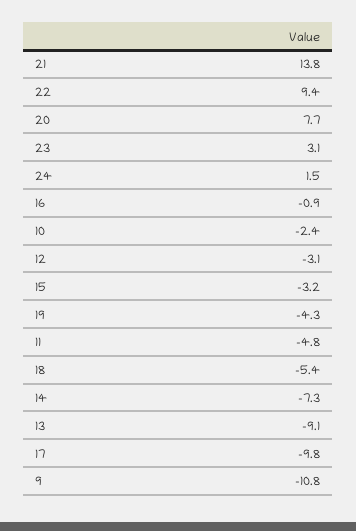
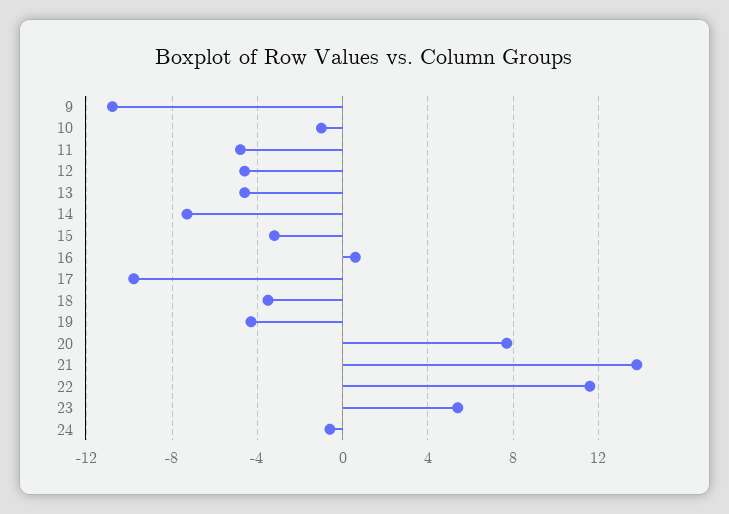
  {
    "21": 13.8,
-   "22": 9.4,
+   "22": 11.5,
    "20": 7.7,
-   "23": 3.1,
+   "23": 5.5,
-   "24": 1.5,
+   "24": -0.5,
-   "16": -0.9,
+   "16": 0.5,
-   "10": -2.4,
+   "10": -1,
-   "12": -3.1,
+   "12": -4.5,
    "15": -3.2,
    "19": -4.3,
    "11": -4.8,
-   "18": -5.4,
+   "18": -3.5,
    "14": -7.3,
-   "13": -9.1,
+   "13": -4.5,
    "17": -9.8,
    "9": -10.8
  }

